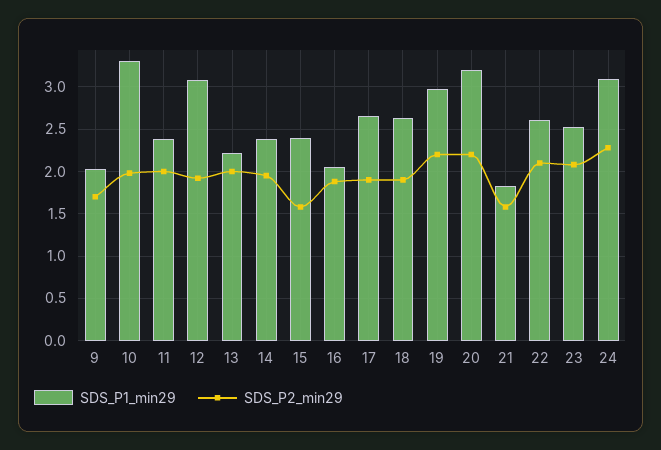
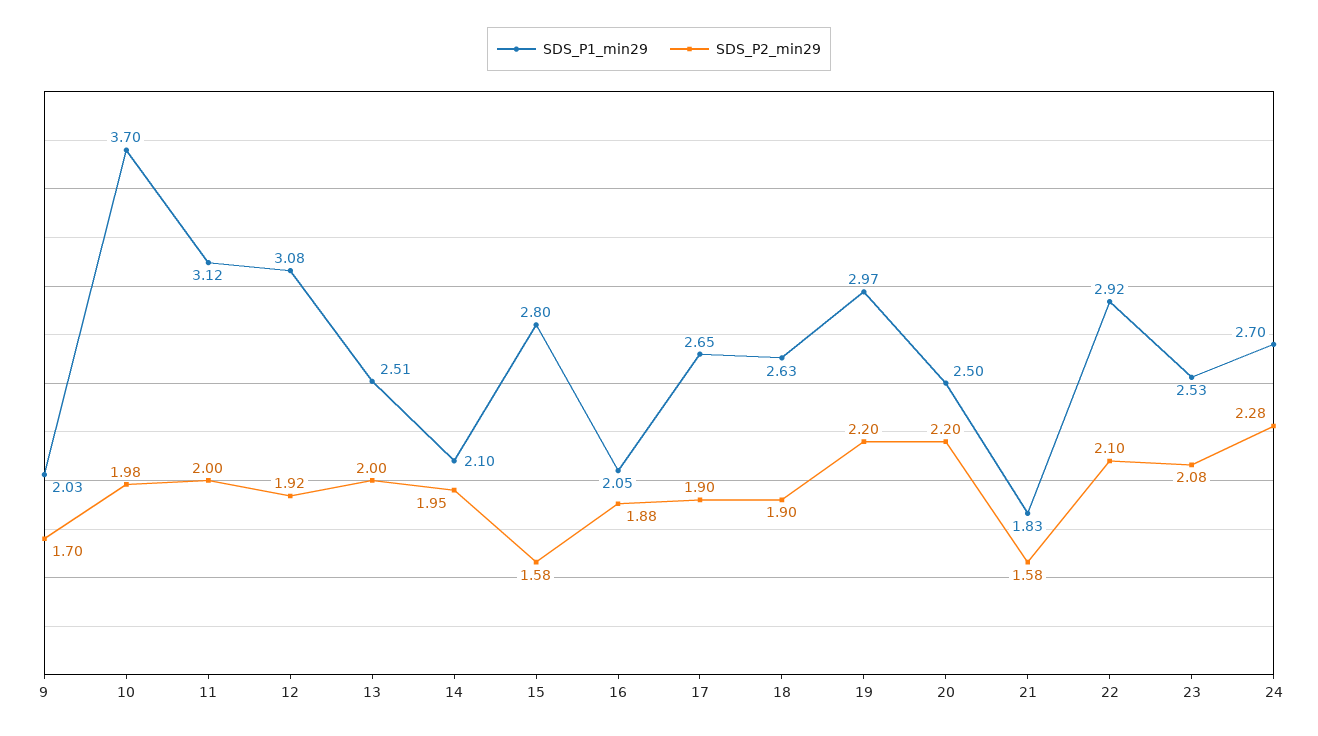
  {
    "SDS_P1_min29": {
      "9": 2.03,
-     "10": 3.3,
+     "10": 3.7,
-     "11": 2.4,
+     "11": 3.12,
      "12": 3.08,
-     "13": 2.2,
+     "13": 2.51,
-     "14": 2.4,
+     "14": 2.1,
-     "15": 2.4,
+     "15": 2.8,
      "16": 2.05,
      "17": 2.65,
      "18": 2.63,
      "19": 2.97,
-     "20": 3.2,
+     "20": 2.5,
      "21": 1.83,
-     "22": 2.6,
+     "22": 2.92,
      "23": 2.53,
-     "24": 3.1
+     "24": 2.7
    },
    "SDS_P2_min29": {
      "9": 1.7,
      "10": 1.98,
      "11": 2,
      "12": 1.92,
      "13": 2,
      "14": 1.95,
      "15": 1.58,
      "16": 1.88,
      "17": 1.9,
      "18": 1.9,
      "19": 2.2,
      "20": 2.2,
      "21": 1.58,
      "22": 2.1,
      "23": 2.08,
      "24": 2.28
    }
  }

